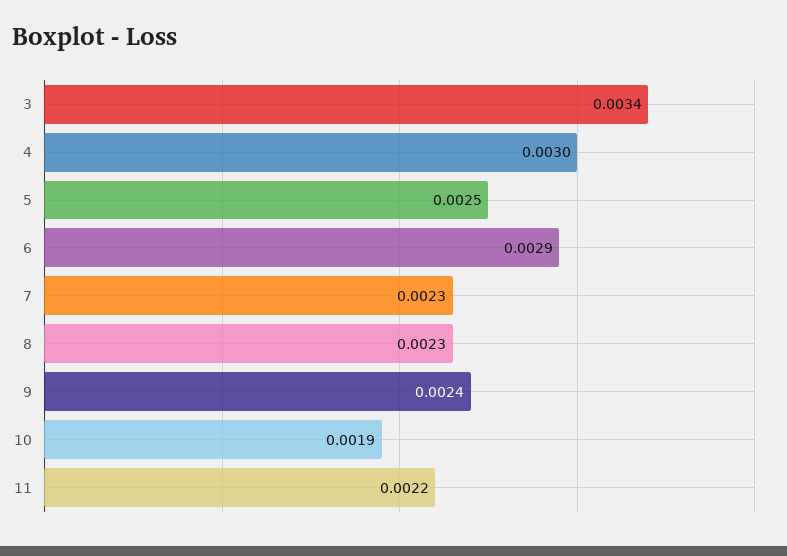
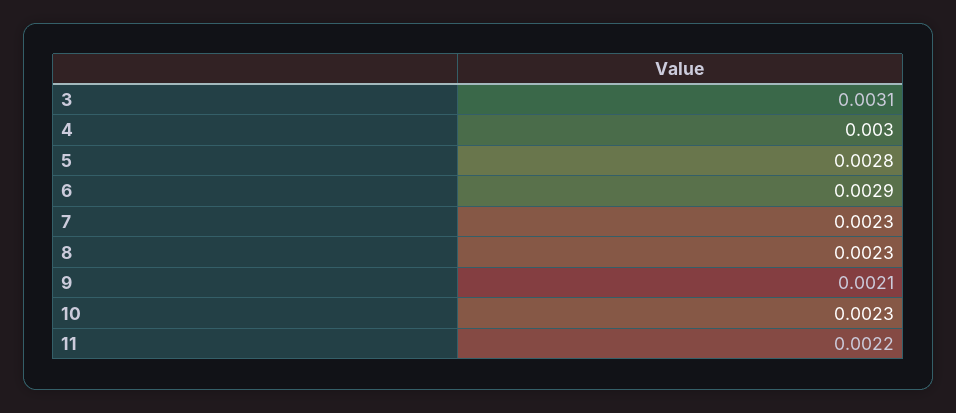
  {
-   "3": 0.0034,
+   "3": 0.0031,
    "4": 0.003,
-   "5": 0.0025,
+   "5": 0.0028,
    "6": 0.0029,
    "7": 0.0023,
    "8": 0.0023,
-   "9": 0.0024,
+   "9": 0.0021,
-   "10": 0.0019,
+   "10": 0.0023,
    "11": 0.0022
  }

